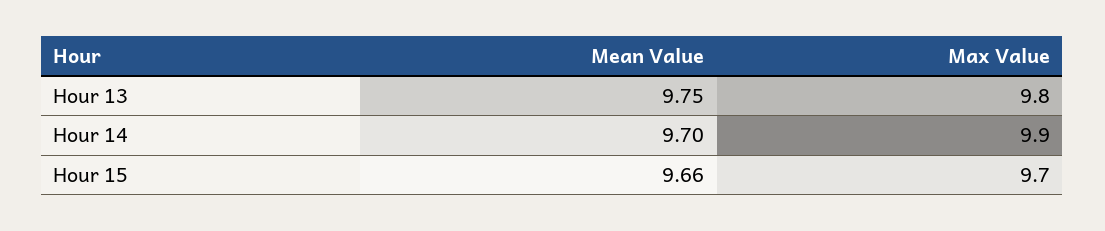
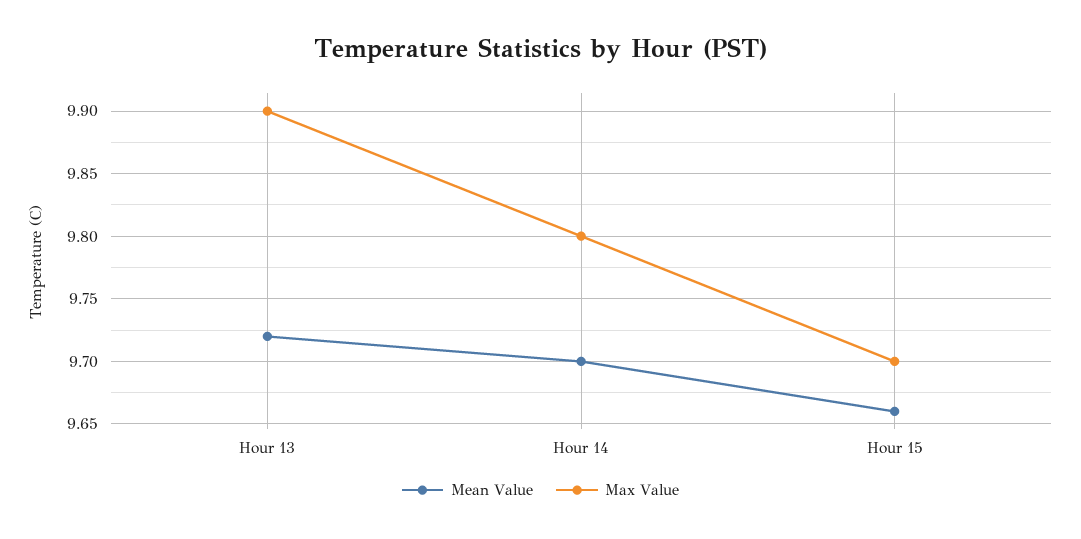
  {
    "Mean Value": {
-     "Hour 13": 9.75,
+     "Hour 13": 9.72,
      "Hour 14": 9.7,
      "Hour 15": 9.66
    },
    "Max Value": {
-     "Hour 13": 9.8,
+     "Hour 13": 9.9,
-     "Hour 14": 9.9,
+     "Hour 14": 9.8,
      "Hour 15": 9.7
    }
  }

